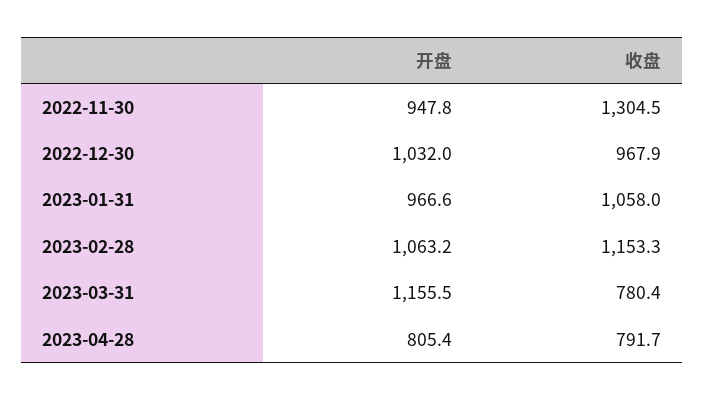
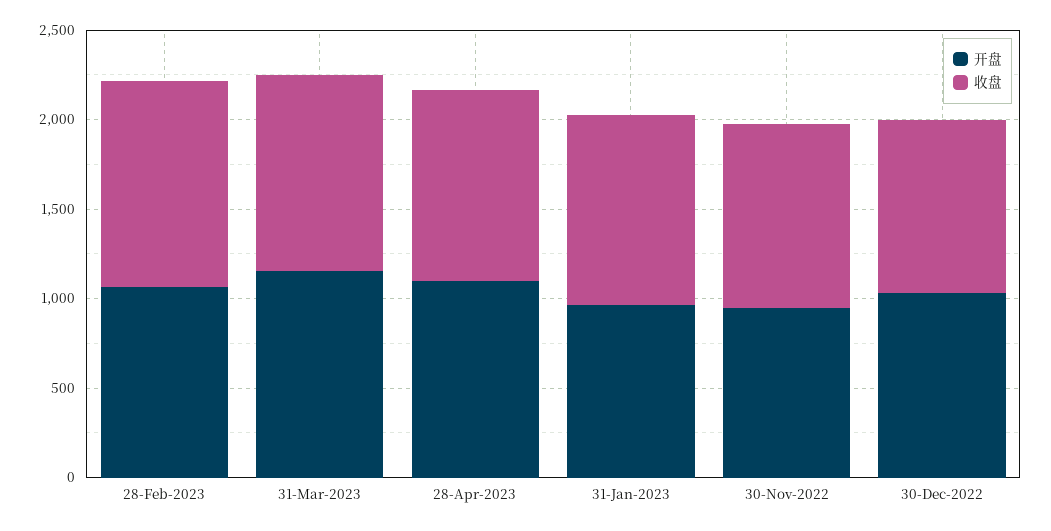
  {
    "开盘": {
      "2022-11-30": 947.8,
      "2022-12-30": 1032,
      "2023-01-31": 966.6,
      "2023-02-28": 1063.2,
      "2023-03-31": 1155.5,
-     "2023-04-28": 805.4
+     "2023-04-28": 1100
    },
    "收盘": {
-     "2022-11-30": 1304.5,
+     "2022-11-30": 1000,
      "2022-12-30": 967.9,
      "2023-01-31": 1058,
      "2023-02-28": 1153.3,
-     "2023-03-31": 780.4,
+     "2023-03-31": 1100,
-     "2023-04-28": 791.7
+     "2023-04-28": 1100
    }
  }

